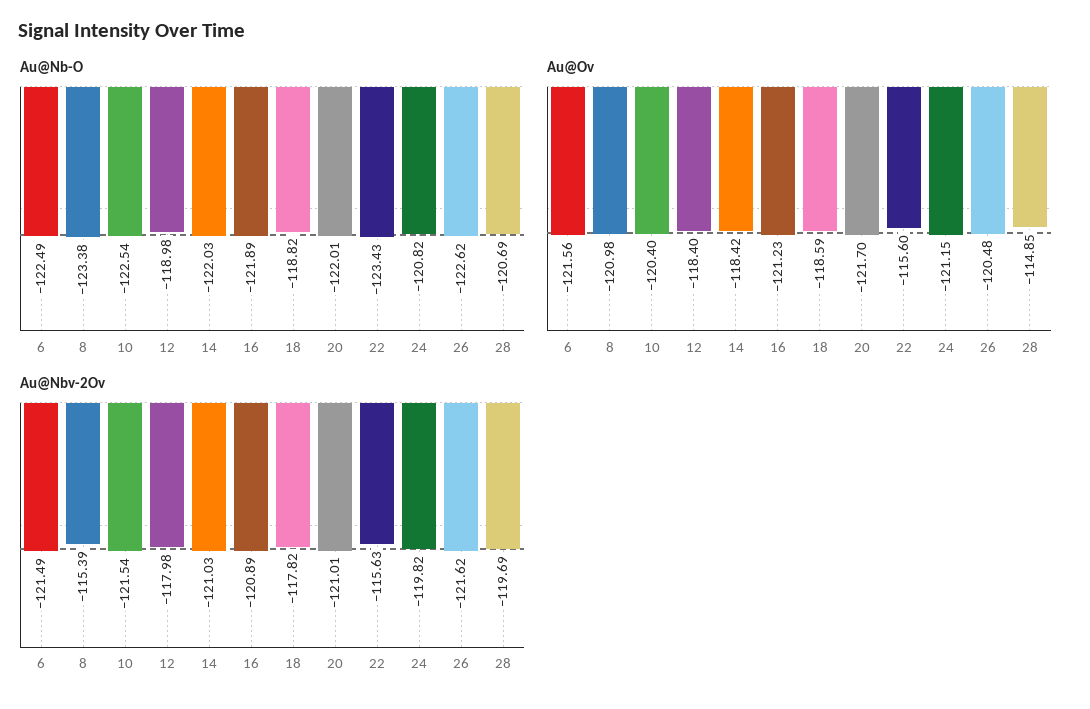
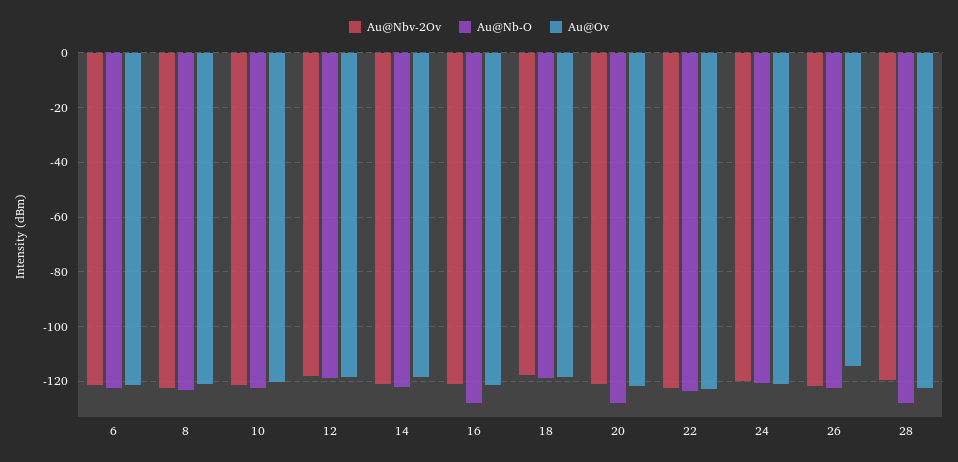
  {
    "Au@Nb-O": {
      "6": -122.49,
      "8": -123.38,
      "10": -122.54,
      "12": -118.98,
      "14": -122.03,
-     "16": -121.89,
+     "16": -127.5,
      "18": -118.82,
-     "20": -122.01,
+     "20": -127.5,
      "22": -123.43,
      "24": -120.82,
      "26": -122.62,
-     "28": -120.69
+     "28": -127.5
    },
    "Au@Ov": {
      "6": -121.56,
      "8": -120.98,
      "10": -120.4,
      "12": -118.4,
      "14": -118.42,
      "16": -121.23,
      "18": -118.59,
      "20": -121.7,
-     "22": -115.6,
+     "22": -122.5,
      "24": -121.15,
-     "26": -120.48,
+     "26": -115,
-     "28": -114.85
+     "28": -122.5
    },
    "Au@Nbv-2Ov": {
      "6": -121.49,
-     "8": -115.39,
+     "8": -122.5,
      "10": -121.54,
      "12": -117.98,
      "14": -121.03,
      "16": -120.89,
      "18": -117.82,
      "20": -121.01,
-     "22": -115.63,
+     "22": -122.5,
      "24": -119.82,
      "26": -121.62,
      "28": -119.69
    }
  }

